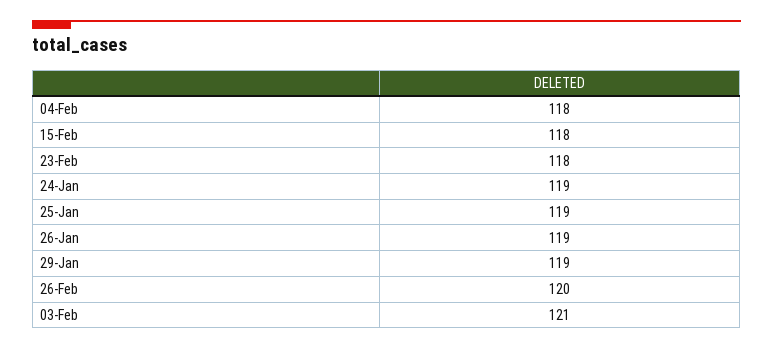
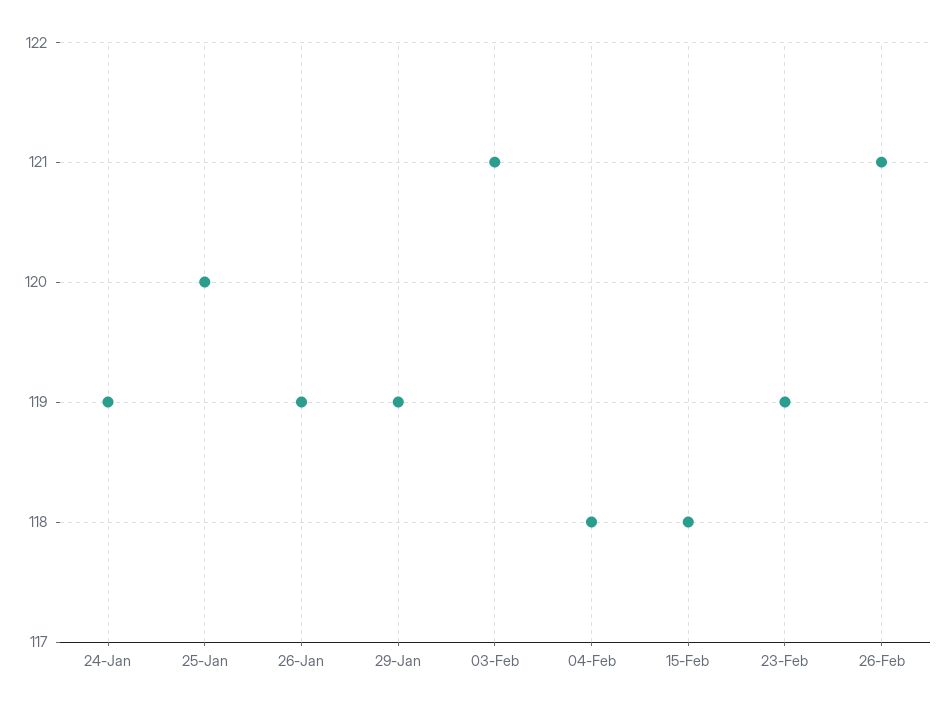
  {
    "04-Feb": 118,
    "15-Feb": 118,
-   "23-Feb": 118,
+   "23-Feb": 119,
    "24-Jan": 119,
-   "25-Jan": 119,
+   "25-Jan": 120,
    "26-Jan": 119,
    "29-Jan": 119,
-   "26-Feb": 120,
+   "26-Feb": 121,
    "03-Feb": 121
  }

